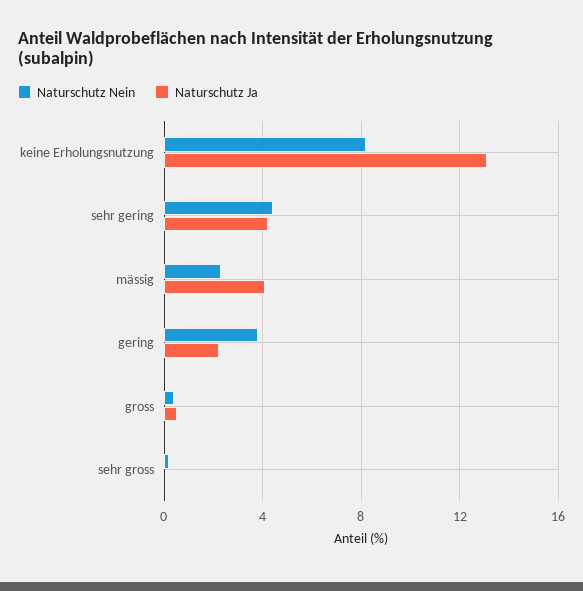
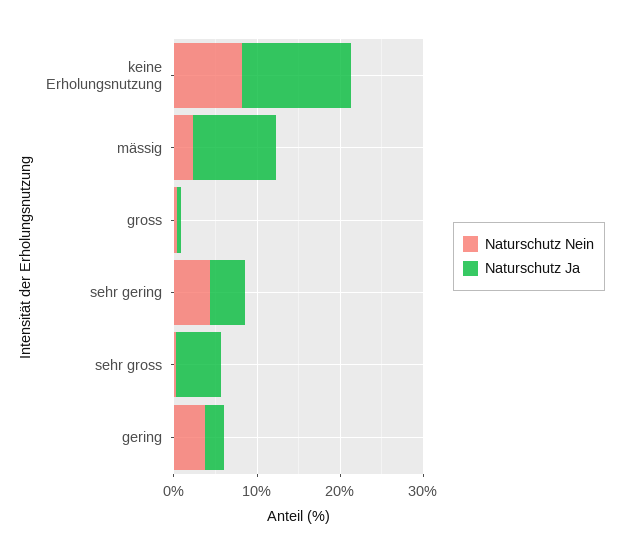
  {
    "Naturschutz Nein": {
      "keine Erholungsnutzung": 8,
      "sehr gering": 4.5,
      "mässig": 2.5,
      "gering": 4,
      "gross": 0.5,
      "sehr gross": 0
    },
    "Naturschutz Ja": {
      "keine Erholungsnutzung": 13,
      "sehr gering": 4,
-     "mässig": 4,
+     "mässig": 10,
      "gering": 2,
      "gross": 0.5,
-     "sehr gross": 0
+     "sehr gross": 6
    }
  }

